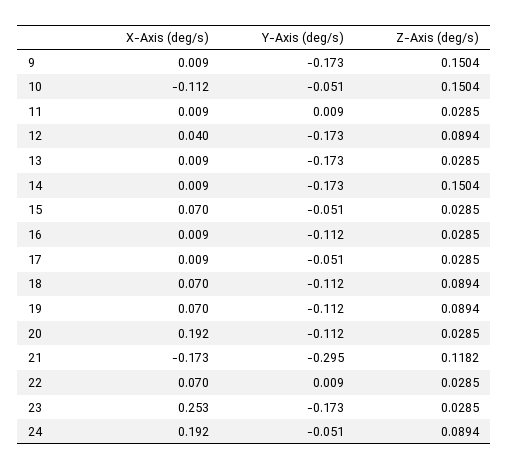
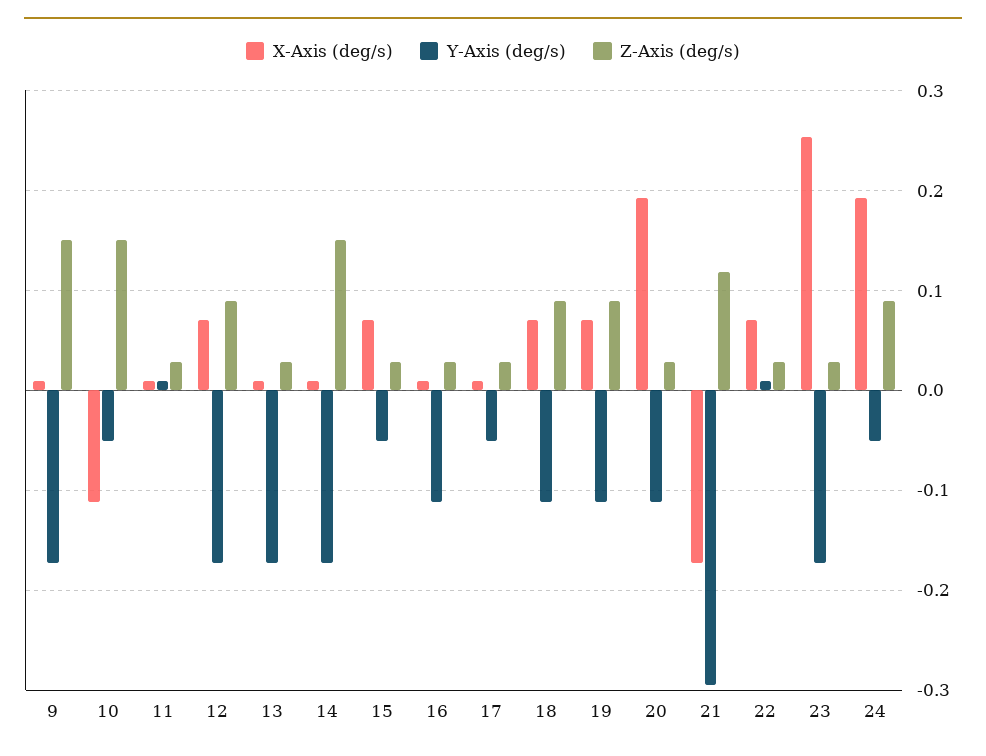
  {
    "X-Axis (deg/s)": {
      "9": 0.009,
      "10": -0.112,
      "11": 0.009,
-     "12": 0.04,
+     "12": 0.07,
      "13": 0.009,
      "14": 0.009,
      "15": 0.07,
      "16": 0.009,
      "17": 0.009,
      "18": 0.07,
      "19": 0.07,
      "20": 0.192,
      "21": -0.173,
      "22": 0.07,
      "23": 0.253,
      "24": 0.192
    },
    "Y-Axis (deg/s)": {
      "9": -0.173,
      "10": -0.051,
      "11": 0.009,
      "12": -0.173,
      "13": -0.173,
      "14": -0.173,
      "15": -0.051,
      "16": -0.112,
      "17": -0.051,
      "18": -0.112,
      "19": -0.112,
      "20": -0.112,
      "21": -0.295,
      "22": 0.009,
      "23": -0.173,
      "24": -0.051
    },
    "Z-Axis (deg/s)": {
      "9": 0.1504,
      "10": 0.1504,
      "11": 0.0285,
      "12": 0.0894,
      "13": 0.0285,
      "14": 0.1504,
      "15": 0.0285,
      "16": 0.0285,
      "17": 0.0285,
      "18": 0.0894,
      "19": 0.0894,
      "20": 0.0285,
      "21": 0.1182,
      "22": 0.0285,
      "23": 0.0285,
      "24": 0.0894
    }
  }

